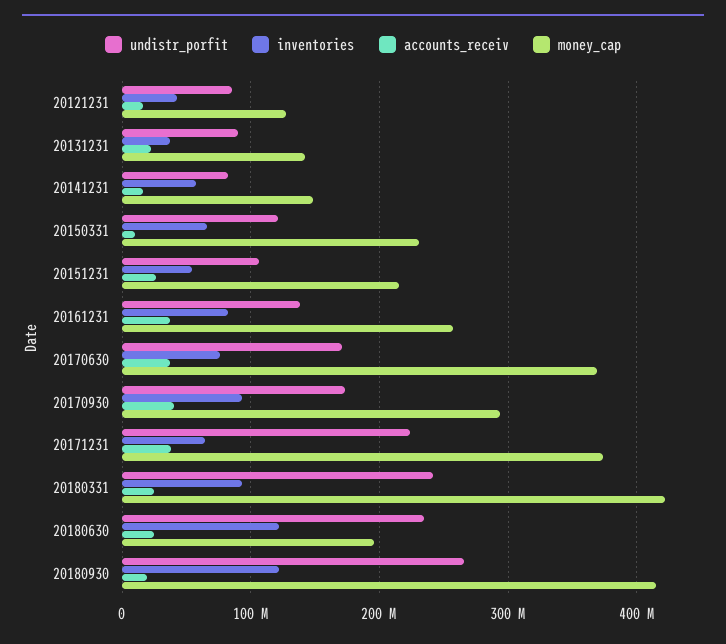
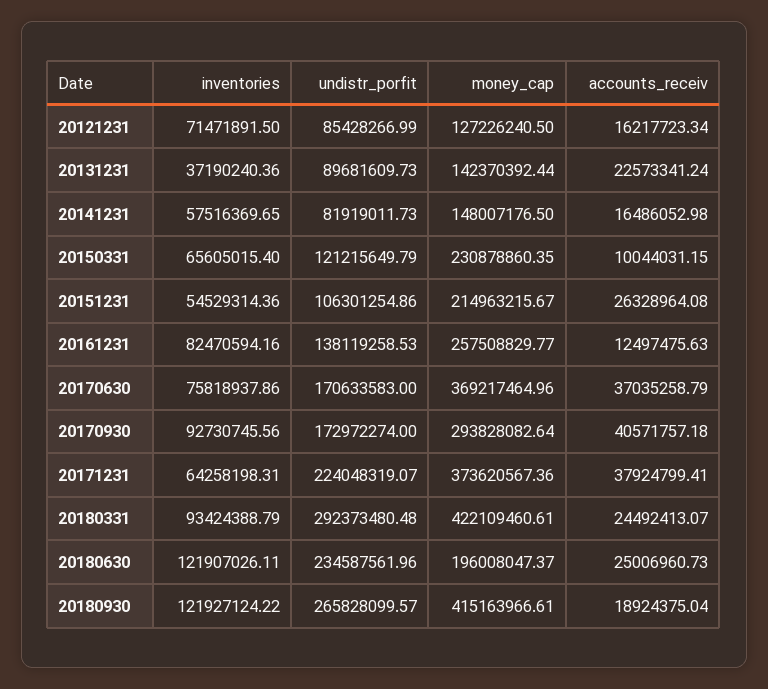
  {
    "undistr_porfit": {
      "20121231": 85428266.99,
      "20131231": 89681609.73,
      "20141231": 81919011.73,
      "20150331": 121215649.79,
      "20151231": 106301254.86,
      "20161231": 138119258.53,
      "20170630": 170633583,
      "20170930": 172972274,
      "20171231": 224048319.07,
-     "20180331": 240000000,
+     "20180331": 292373480.48,
      "20180630": 234587561.96,
      "20180930": 265828099.57
    },
    "inventories": {
-     "20121231": 40000000,
+     "20121231": 71471891.5,
      "20131231": 37190240.36,
      "20141231": 57516369.65,
      "20150331": 65605015.4,
      "20151231": 54529314.36,
      "20161231": 82470594.16,
      "20170630": 75818937.86,
      "20170930": 92730745.56,
      "20171231": 64258198.31,
      "20180331": 93424388.79,
      "20180630": 121907026.11,
      "20180930": 121927124.22
    },
    "accounts_receiv": {
      "20121231": 16217723.34,
      "20131231": 22573341.24,
      "20141231": 16486052.98,
      "20150331": 10044031.15,
      "20151231": 26328964.08,
-     "20161231": 40000000,
+     "20161231": 12497475.63,
      "20170630": 37035258.79,
      "20170930": 40571757.18,
      "20171231": 37924799.41,
      "20180331": 24492413.07,
      "20180630": 25006960.73,
      "20180930": 18924375.04
    },
    "money_cap": {
      "20121231": 127226240.5,
      "20131231": 142370392.44,
      "20141231": 148007176.5,
      "20150331": 230878860.35,
      "20151231": 214963215.67,
      "20161231": 257508829.77,
      "20170630": 369217464.96,
      "20170930": 293828082.64,
      "20171231": 373620567.36,
      "20180331": 422109460.61,
      "20180630": 196008047.37,
      "20180930": 415163966.61
    }
  }

